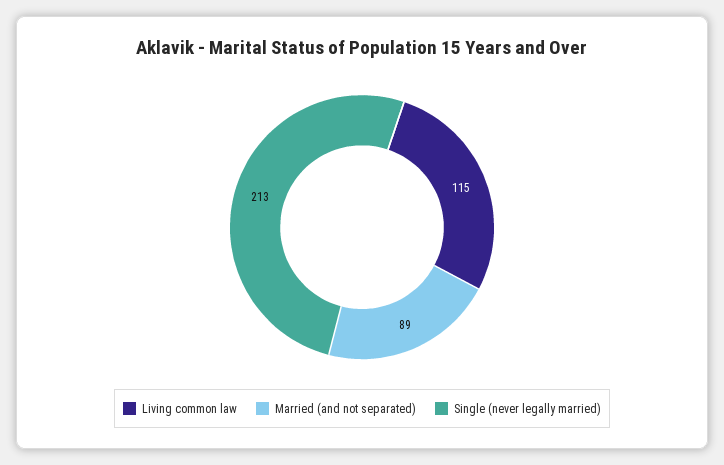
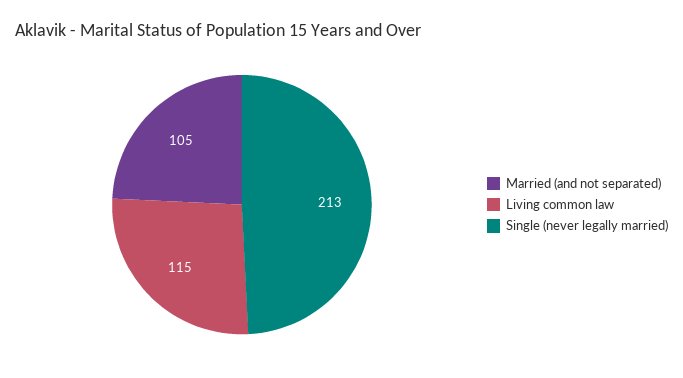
  {
    "Living common law": 115,
-   "Married (and not separated)": 89,
+   "Married (and not separated)": 105,
    "Single (never legally married)": 213
  }

